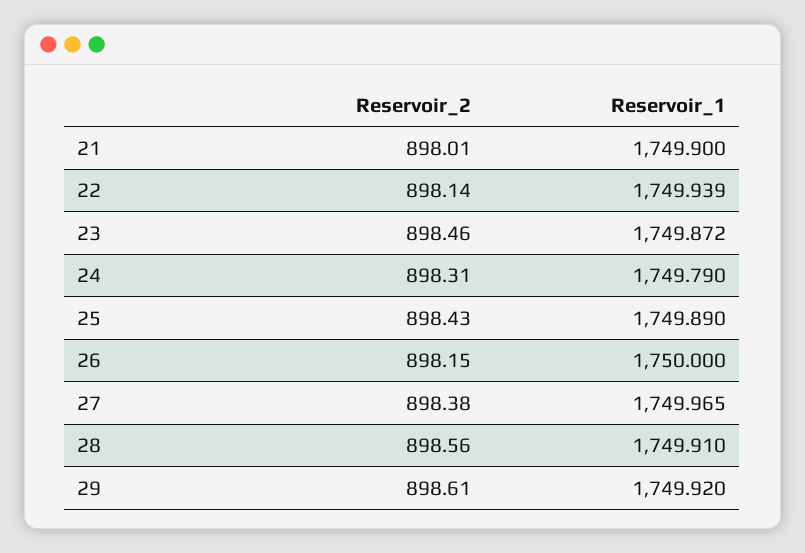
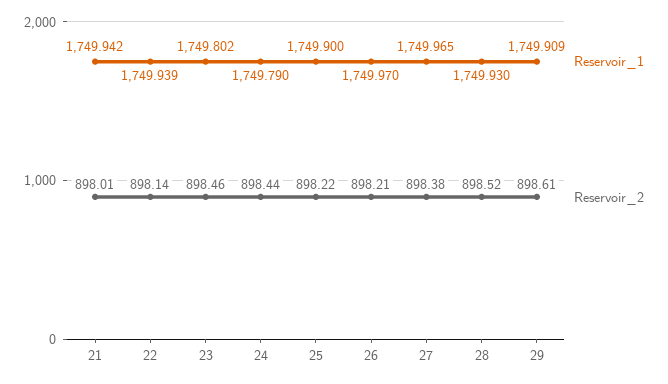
  {
    "Reservoir_2": {
      "21": 898.01,
      "22": 898.14,
      "23": 898.46,
-     "24": 898.31,
+     "24": 898.44,
-     "25": 898.43,
+     "25": 898.22,
-     "26": 898.15,
+     "26": 898.21,
      "27": 898.38,
-     "28": 898.56,
+     "28": 898.52,
      "29": 898.61
    },
    "Reservoir_1": {
-     "21": 1749.9,
+     "21": 1749.942,
      "22": 1749.939,
-     "23": 1749.872,
+     "23": 1749.802,
      "24": 1749.79,
-     "25": 1749.89,
+     "25": 1749.9,
-     "26": 1750,
+     "26": 1749.97,
      "27": 1749.965,
-     "28": 1749.91,
+     "28": 1749.93,
-     "29": 1749.92
+     "29": 1749.909
    }
  }

